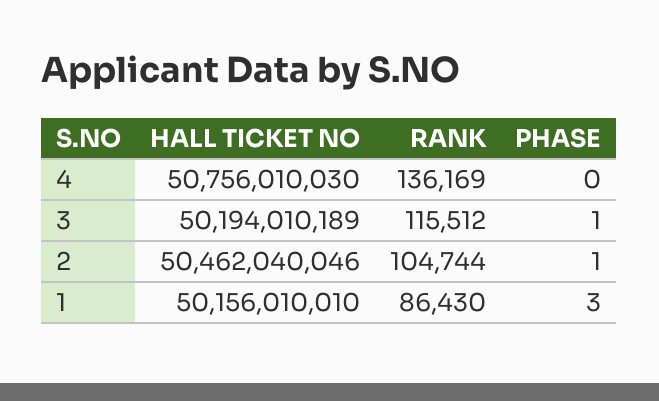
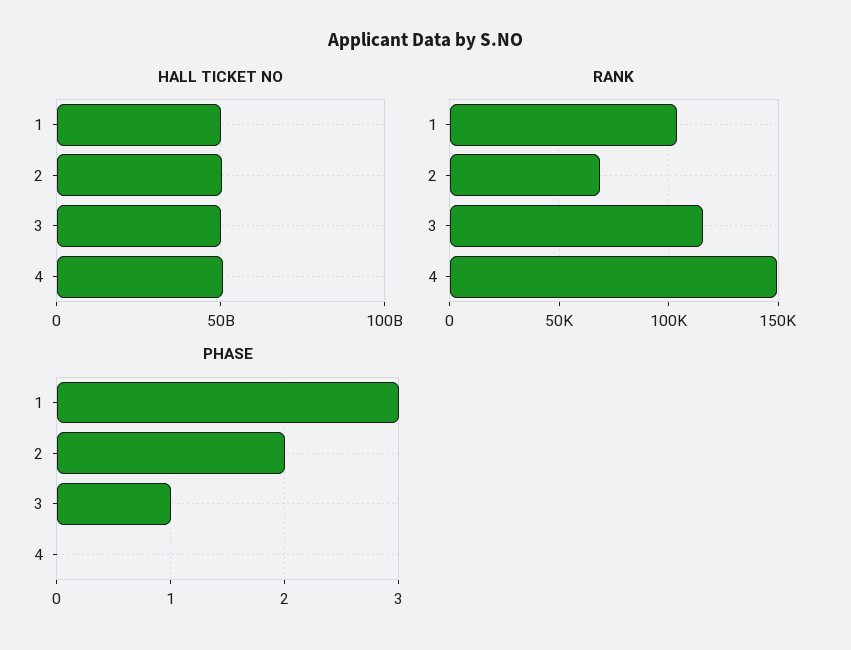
  {
    "HALL TICKET NO": {
      "4": 50756010030,
      "3": 50194010189,
      "2": 50462040046,
      "1": 50156010010
    },
    "RANK": {
-     "4": 136169,
+     "4": 150000,
      "3": 115512,
-     "2": 104744,
+     "2": 70000,
-     "1": 86430
+     "1": 105000
    },
    "PHASE": {
      "4": 0,
      "3": 1,
-     "2": 1,
+     "2": 2,
      "1": 3
    }
  }

